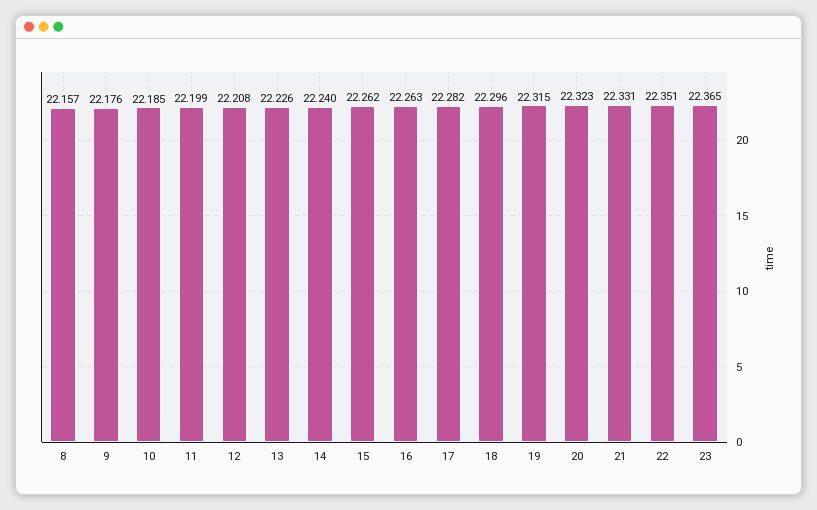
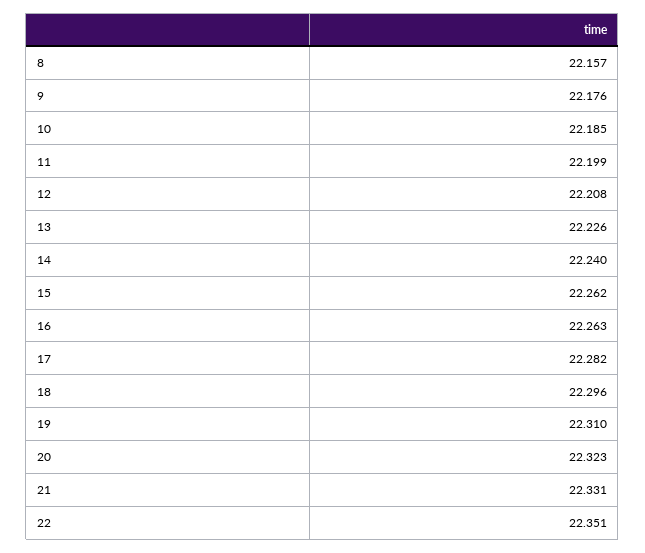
  {
    "8": 22.157,
    "9": 22.176,
    "10": 22.185,
    "11": 22.199,
    "12": 22.208,
    "13": 22.226,
    "14": 22.24,
    "15": 22.262,
    "16": 22.263,
    "17": 22.282,
    "18": 22.296,
-   "19": 22.315,
+   "19": 22.31,
    "20": 22.323,
    "21": 22.331,
-   "22": 22.351,
+   "22": 22.351
-   "23": 22.365
  }

